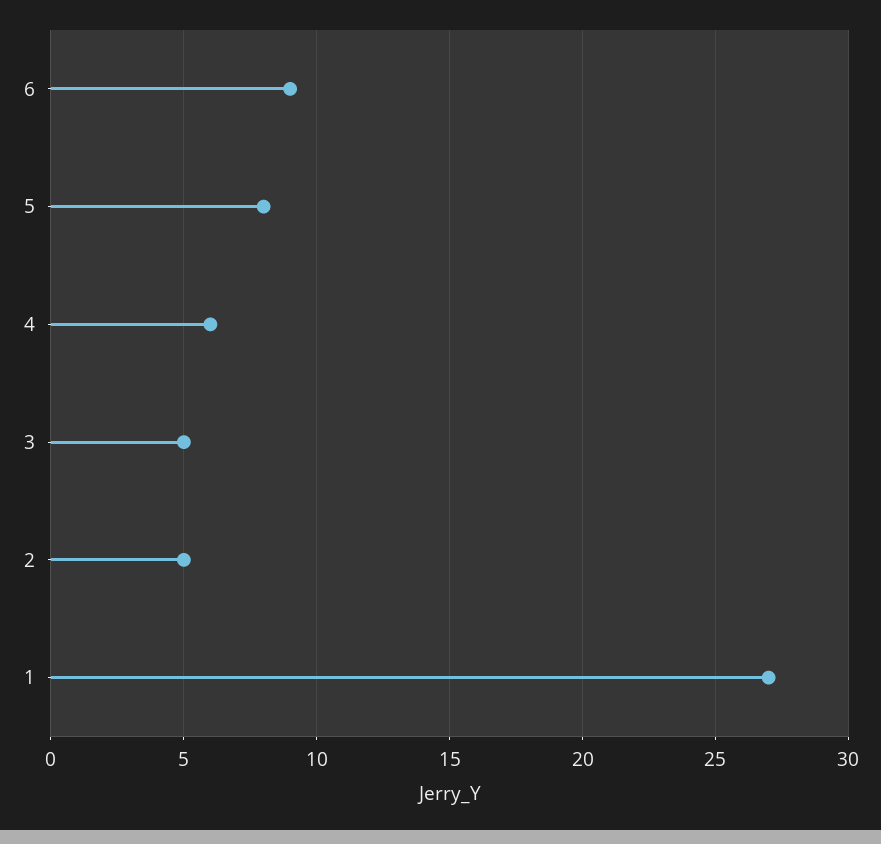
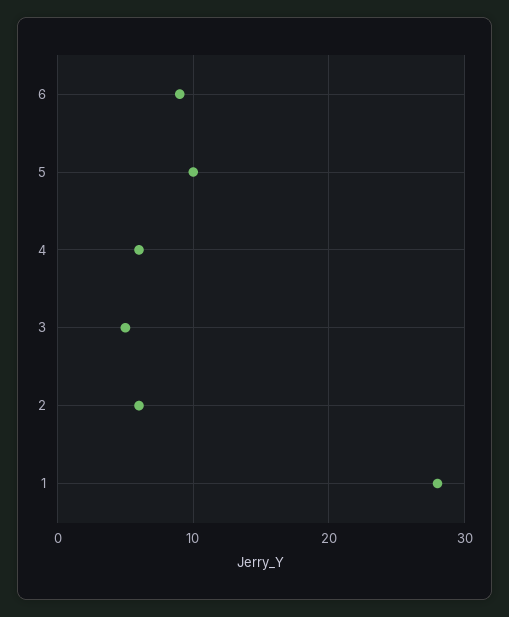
  {
    "6": 9,
-   "5": 8,
+   "5": 10,
    "4": 6,
    "3": 5,
-   "2": 5,
+   "2": 6,
-   "1": 27
+   "1": 28
  }

